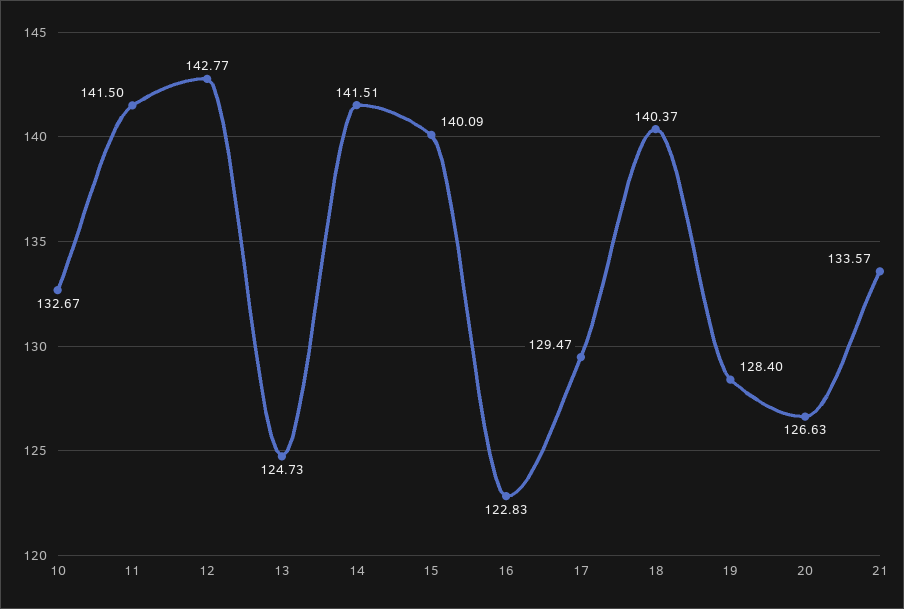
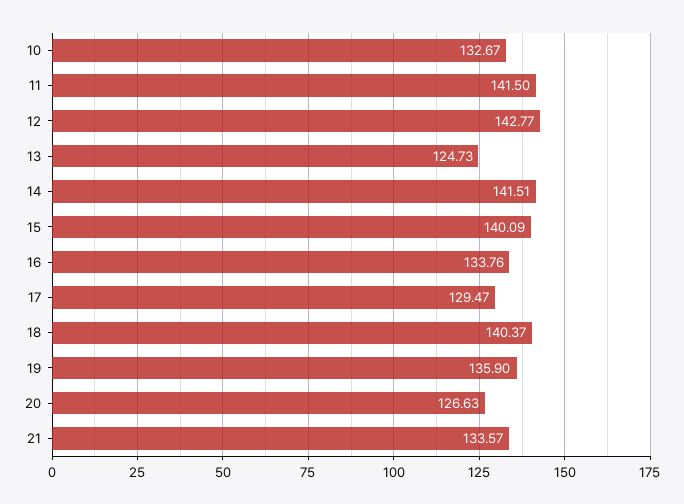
  {
    "10": 132.67,
    "11": 141.5,
    "12": 142.77,
    "13": 124.73,
    "14": 141.51,
    "15": 140.09,
-   "16": 122.83,
+   "16": 133.76,
    "17": 129.47,
    "18": 140.37,
-   "19": 128.4,
+   "19": 135.9,
    "20": 126.63,
    "21": 133.57
  }

